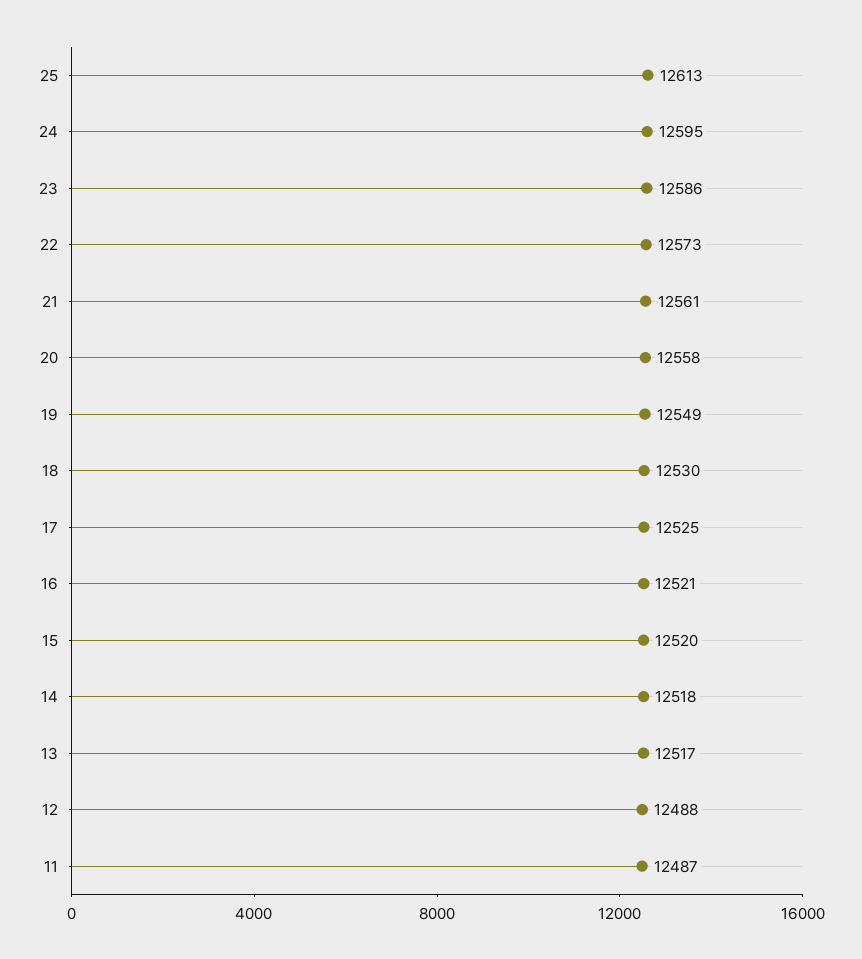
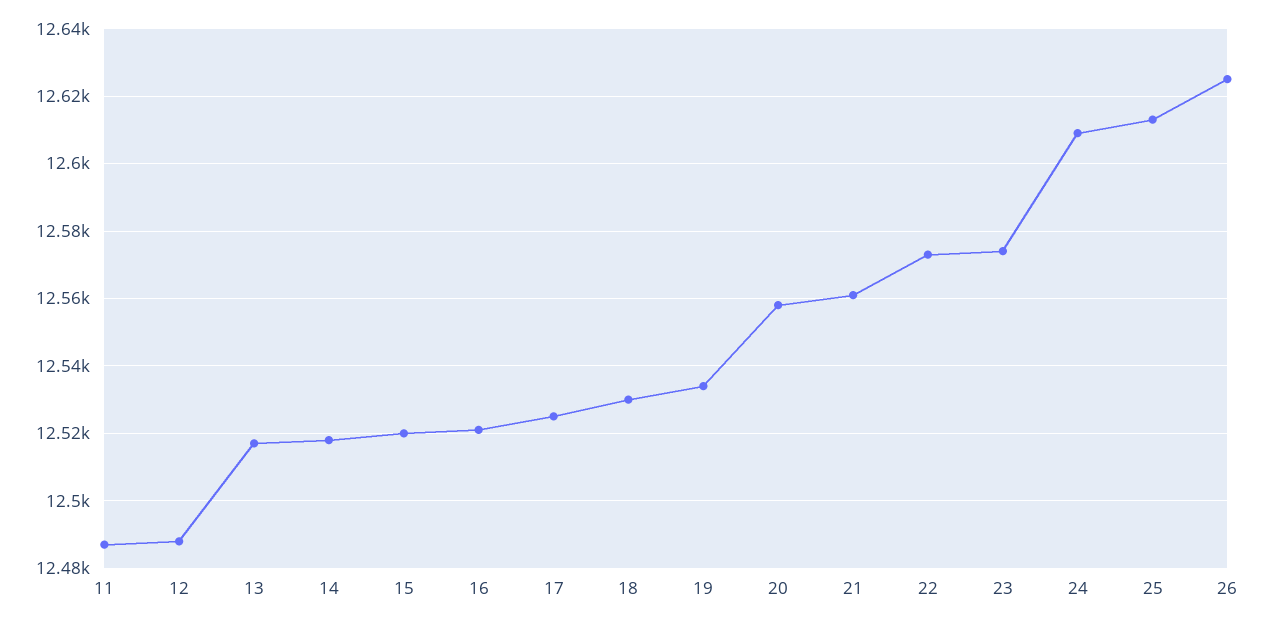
  {
    "25": 12613,
-   "24": 12595,
+   "24": 12610,
-   "23": 12586,
+   "23": 12575,
    "22": 12573,
    "21": 12561,
    "20": 12558,
-   "19": 12549,
+   "19": 12535,
    "18": 12530,
    "17": 12525,
    "16": 12521,
    "15": 12520,
    "14": 12518,
    "13": 12517,
    "12": 12488,
-   "11": 12487
+   "11": 12487,
+   "26": 12625
  }

